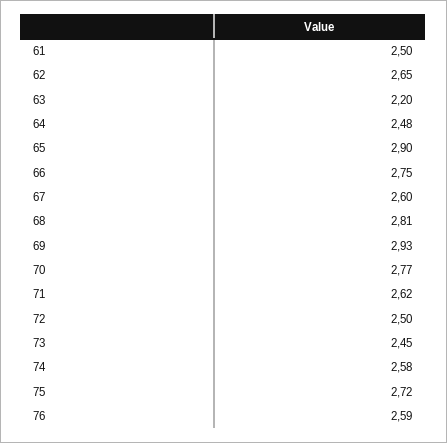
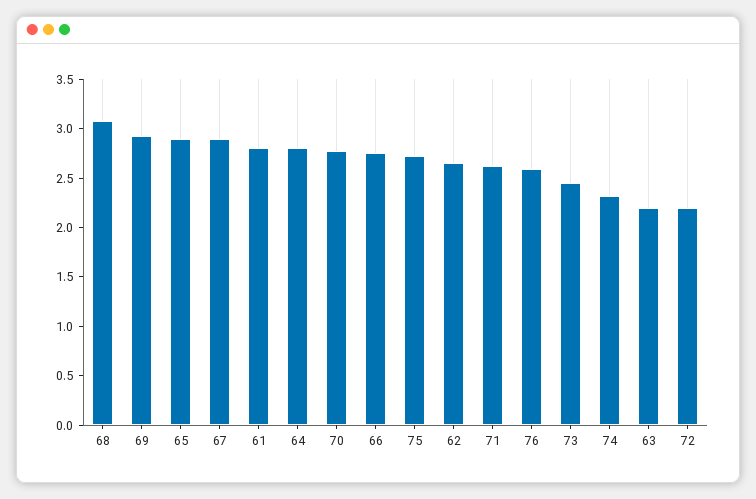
  {
-   "61": 2.5,
+   "61": 2.8,
    "62": 2.65,
    "63": 2.2,
-   "64": 2.48,
+   "64": 2.8,
    "65": 2.9,
    "66": 2.75,
-   "67": 2.6,
+   "67": 2.9,
-   "68": 2.81,
+   "68": 3.1,
    "69": 2.93,
    "70": 2.77,
    "71": 2.62,
-   "72": 2.5,
+   "72": 2.2,
    "73": 2.45,
-   "74": 2.58,
+   "74": 2.3,
    "75": 2.72,
    "76": 2.59
  }

